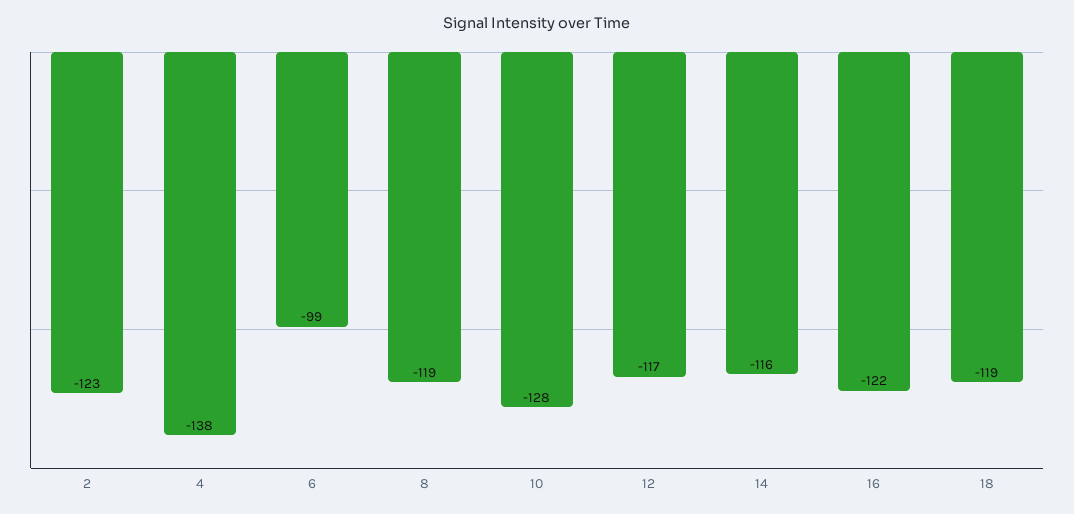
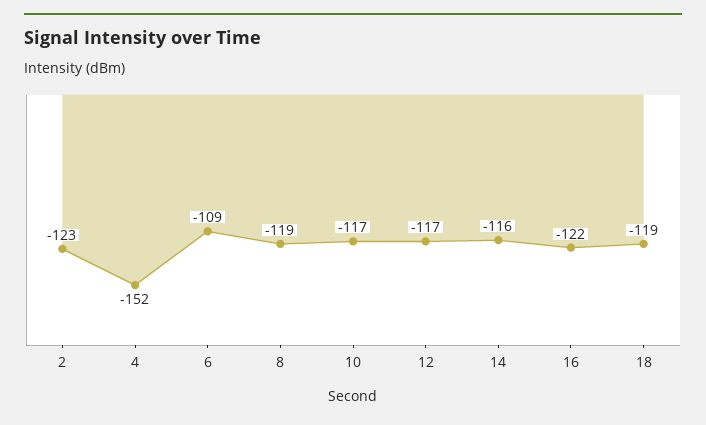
  {
    "2": -123,
-   "4": -138,
+   "4": -152,
-   "6": -99,
+   "6": -109,
    "8": -119,
-   "10": -128,
+   "10": -117,
    "12": -117,
    "14": -116,
    "16": -122,
    "18": -119
  }

